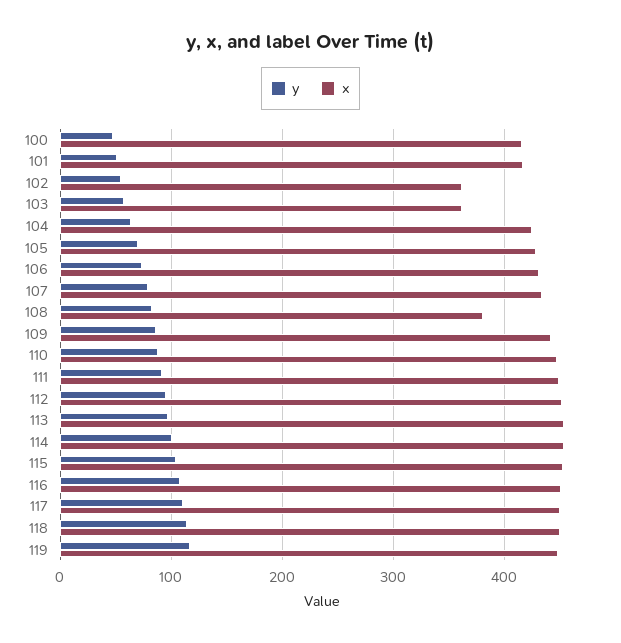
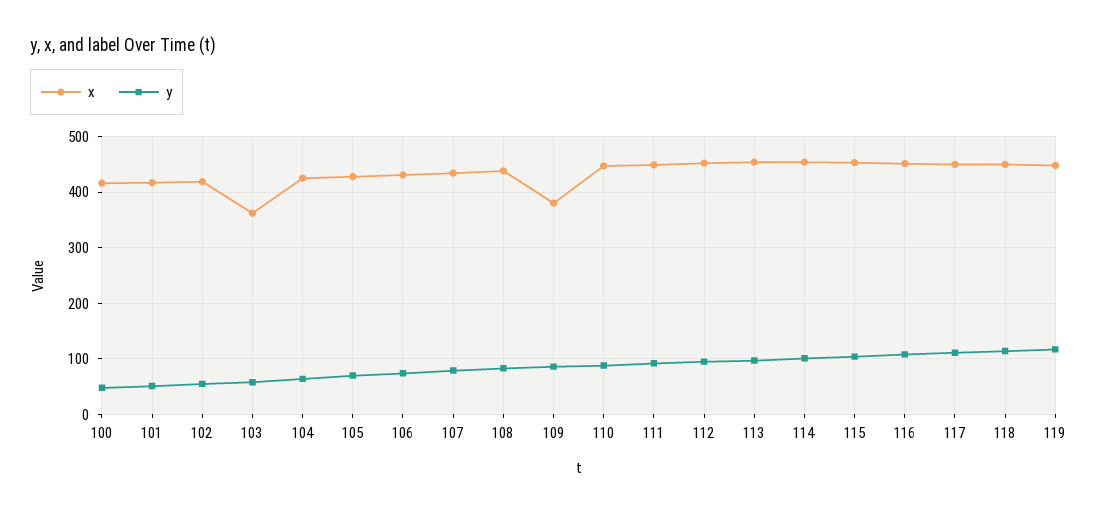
  {
    "y": {
      "100": 50,
      "101": 50,
      "102": 60,
      "103": 60,
      "104": 60,
      "105": 70,
      "106": 70,
      "107": 80,
      "108": 80,
      "109": 90,
      "110": 90,
      "111": 90,
      "112": 100,
      "113": 100,
      "114": 100,
      "115": 100,
      "116": 110,
      "117": 110,
      "118": 110,
      "119": 120
    },
    "x": {
      "100": 420,
      "101": 420,
-     "102": 360,
+     "102": 420,
      "103": 360,
      "104": 430,
      "105": 430,
      "106": 430,
      "107": 430,
-     "108": 380,
+     "108": 440,
-     "109": 440,
+     "109": 380,
      "110": 450,
      "111": 450,
      "112": 450,
      "113": 450,
      "114": 450,
      "115": 450,
      "116": 450,
      "117": 450,
      "118": 450,
      "119": 450
    }
  }

